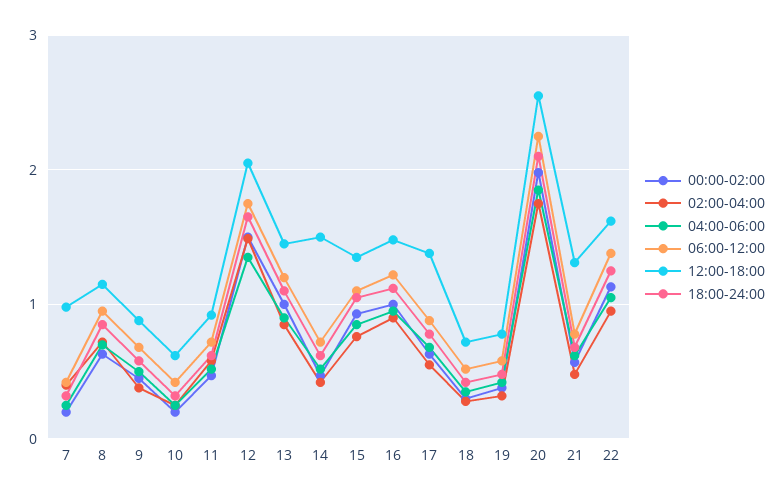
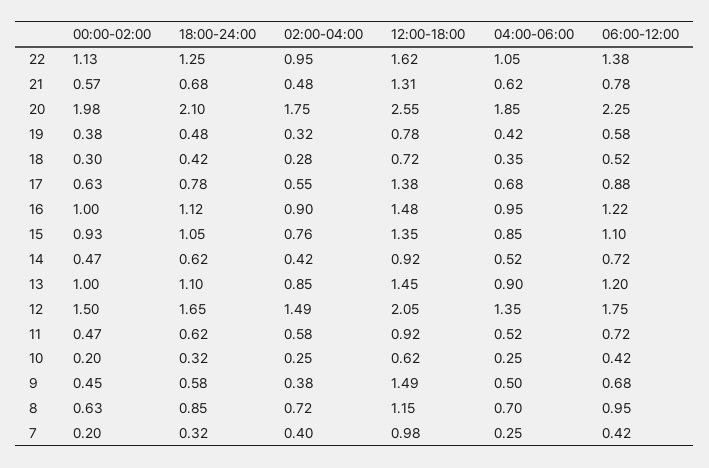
  {
    "00:00-02:00": {
      "7": 0.2,
      "8": 0.63,
      "9": 0.45,
      "10": 0.2,
      "11": 0.47,
      "12": 1.5,
      "13": 1,
      "14": 0.47,
      "15": 0.93,
      "16": 1,
      "17": 0.63,
      "18": 0.3,
      "19": 0.38,
      "20": 1.98,
      "21": 0.57,
      "22": 1.13
    },
    "02:00-04:00": {
      "7": 0.4,
      "8": 0.72,
      "9": 0.38,
      "10": 0.25,
      "11": 0.58,
      "12": 1.49,
      "13": 0.85,
      "14": 0.42,
      "15": 0.76,
      "16": 0.9,
      "17": 0.55,
      "18": 0.28,
      "19": 0.32,
      "20": 1.75,
      "21": 0.48,
      "22": 0.95
    },
    "04:00-06:00": {
      "7": 0.25,
      "8": 0.7,
      "9": 0.5,
      "10": 0.25,
      "11": 0.52,
      "12": 1.35,
      "13": 0.9,
      "14": 0.52,
      "15": 0.85,
      "16": 0.95,
      "17": 0.68,
      "18": 0.35,
      "19": 0.42,
      "20": 1.85,
      "21": 0.62,
      "22": 1.05
    },
    "06:00-12:00": {
      "7": 0.42,
      "8": 0.95,
      "9": 0.68,
      "10": 0.42,
      "11": 0.72,
      "12": 1.75,
      "13": 1.2,
      "14": 0.72,
      "15": 1.1,
      "16": 1.22,
      "17": 0.88,
      "18": 0.52,
      "19": 0.58,
      "20": 2.25,
      "21": 0.78,
      "22": 1.38
    },
    "12:00-18:00": {
      "7": 0.98,
      "8": 1.15,
-     "9": 0.9,
+     "9": 1.49,
      "10": 0.62,
      "11": 0.92,
      "12": 2.05,
      "13": 1.45,
-     "14": 1.5,
+     "14": 0.92,
      "15": 1.35,
      "16": 1.48,
      "17": 1.38,
      "18": 0.72,
      "19": 0.78,
      "20": 2.55,
      "21": 1.31,
      "22": 1.62
    },
    "18:00-24:00": {
      "7": 0.32,
      "8": 0.85,
      "9": 0.58,
      "10": 0.32,
      "11": 0.62,
      "12": 1.65,
      "13": 1.1,
      "14": 0.62,
      "15": 1.05,
      "16": 1.12,
      "17": 0.78,
      "18": 0.42,
      "19": 0.48,
      "20": 2.1,
      "21": 0.68,
      "22": 1.25
    }
  }

